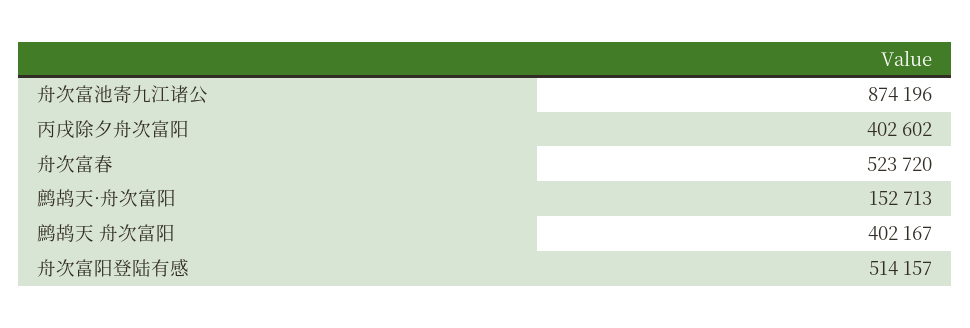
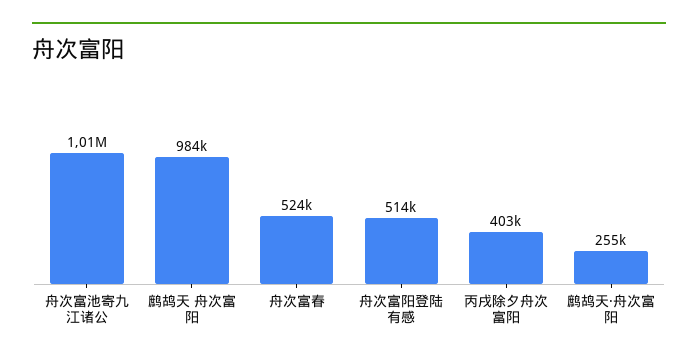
  {
-   "舟次富池寄九江诸公": 874196,
+   "舟次富池寄九江诸公": 1010000,
    "丙戌除夕舟次富阳": 402602,
    "舟次富春": 523720,
-   "鹧鸪天·舟次富阳": 152713,
+   "鹧鸪天·舟次富阳": 255000,
-   "鹧鸪天 舟次富阳": 402167,
+   "鹧鸪天 舟次富阳": 984000,
    "舟次富阳登陆有感": 514157
  }

